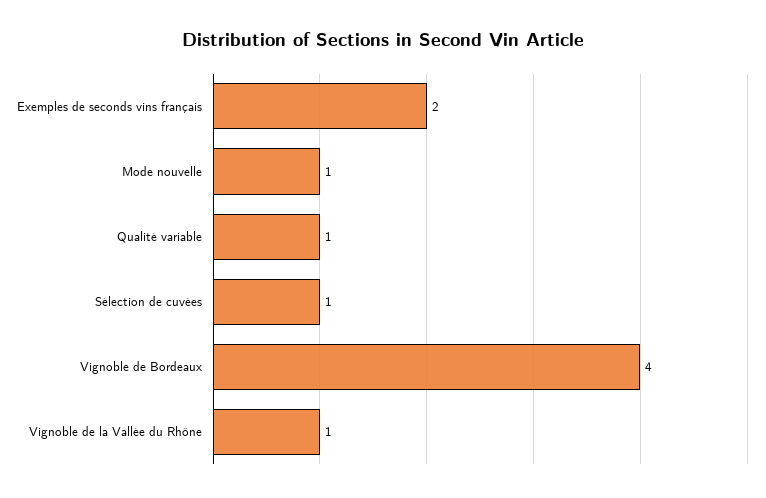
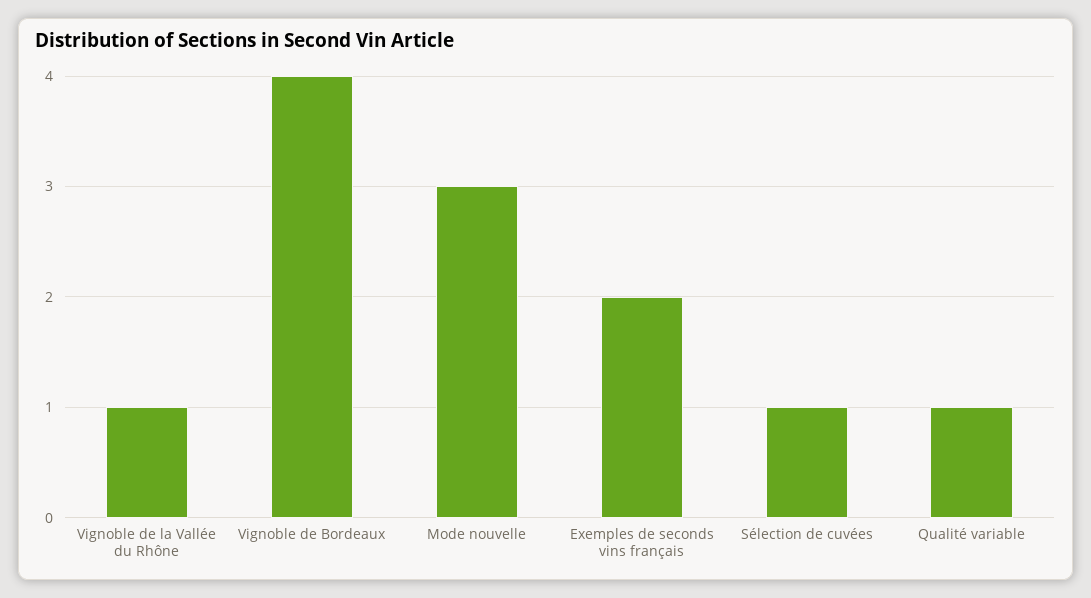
  {
    "Exemples de seconds vins français": 2,
-   "Mode nouvelle": 1,
+   "Mode nouvelle": 3,
    "Qualité variable": 1,
    "Sélection de cuvées": 1,
    "Vignoble de Bordeaux": 4,
    "Vignoble de la Vallée du Rhône": 1
  }

